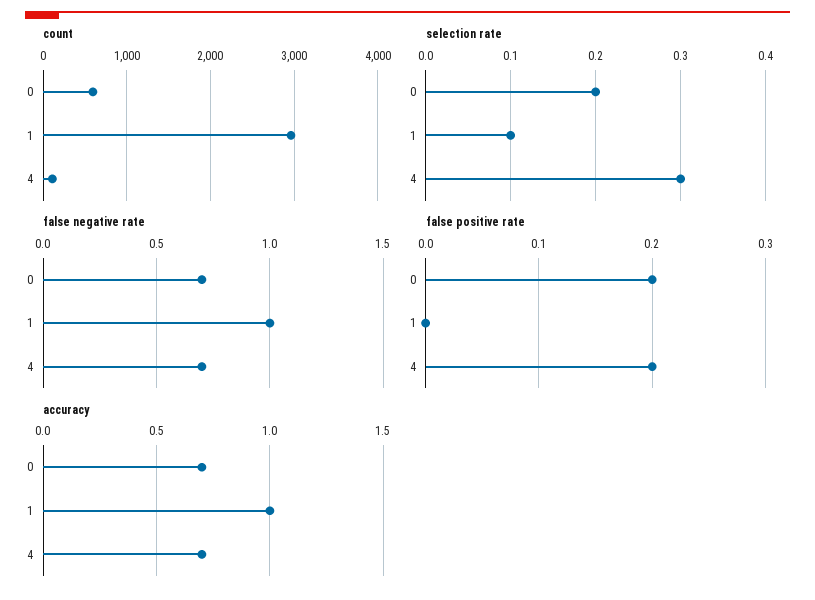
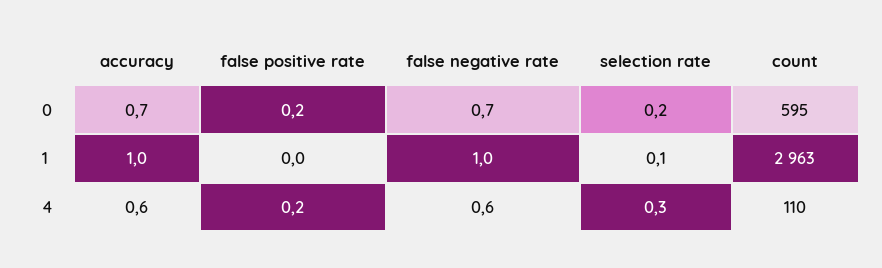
  {
    "count": {
      "0": 595,
      "1": 2963,
      "4": 110
    },
    "selection rate": {
      "0": 0.2,
      "1": 0.1,
      "4": 0.3
    },
    "false negative rate": {
      "0": 0.7,
      "1": 1,
-     "4": 0.7
+     "4": 0.6
    },
    "false positive rate": {
      "0": 0.2,
      "1": 0,
      "4": 0.2
    },
    "accuracy": {
      "0": 0.7,
      "1": 1,
-     "4": 0.7
+     "4": 0.6
    }
  }

